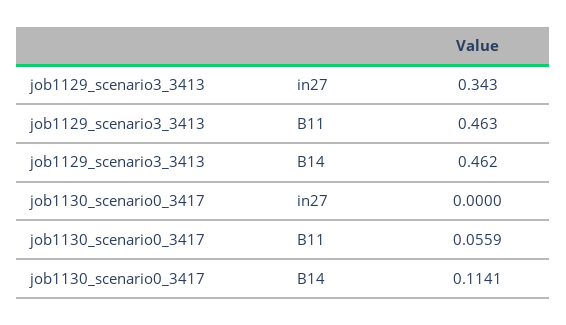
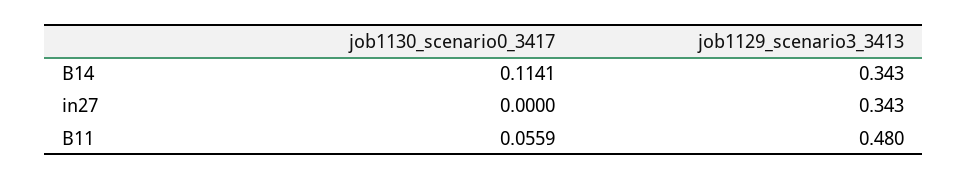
  {
    "job1129_scenario3_3413": {
      "in27": 0.343,
-     "B11": 0.463,
+     "B11": 0.48,
-     "B14": 0.462
+     "B14": 0.343
    },
    "job1130_scenario0_3417": {
      "in27": 0,
      "B11": 0.0559,
      "B14": 0.1141
    }
  }

